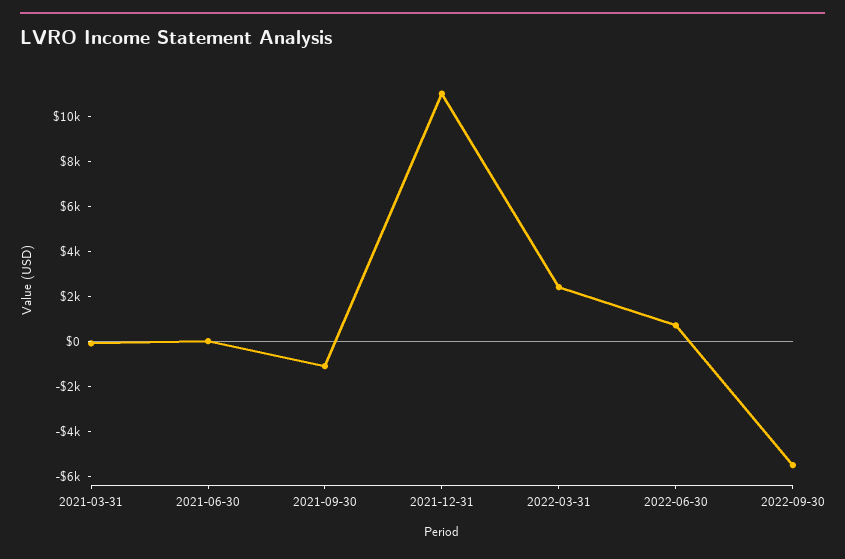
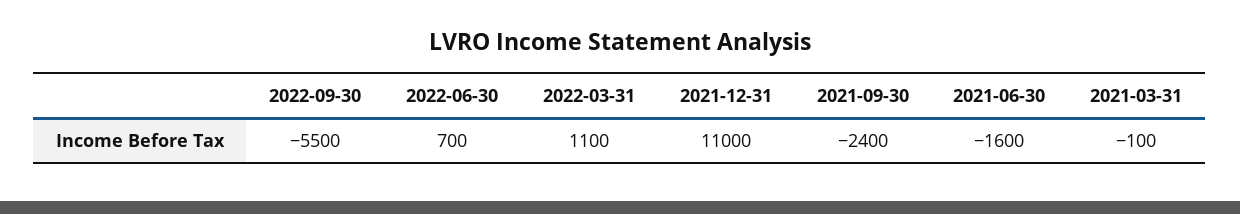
  {
    "2021-03-31": -100,
-   "2021-06-30": 0,
+   "2021-06-30": -1600,
-   "2021-09-30": -1000,
+   "2021-09-30": -2400,
    "2021-12-31": 11000,
-   "2022-03-31": 2500,
+   "2022-03-31": 1100,
    "2022-06-30": 700,
    "2022-09-30": -5500
  }

